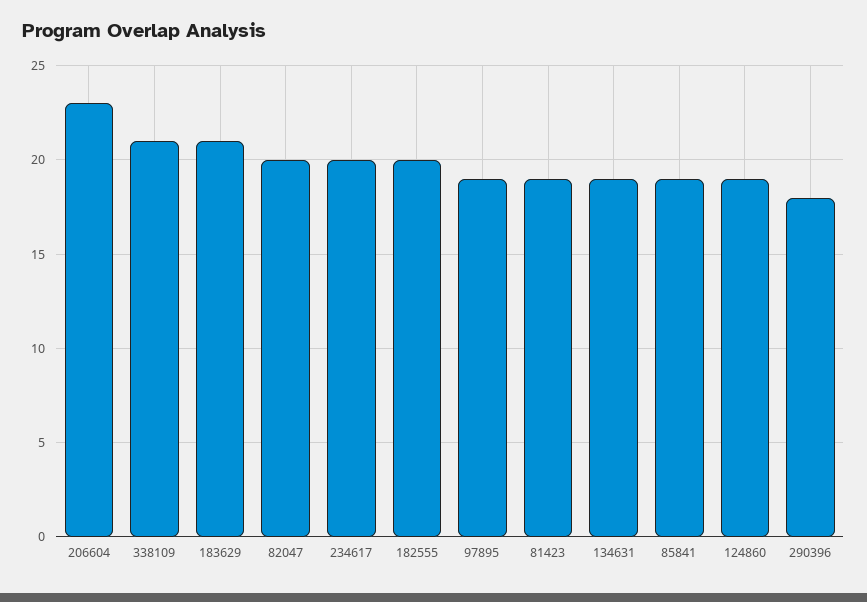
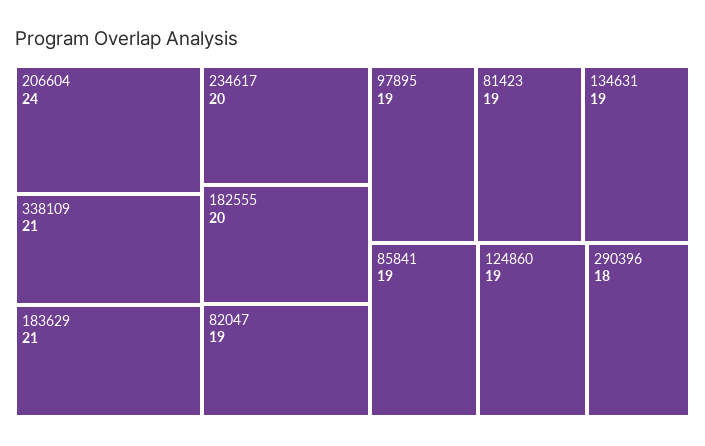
  {
-   "206604": 23,
+   "206604": 24,
    "338109": 21,
    "183629": 21,
-   "82047": 20,
+   "82047": 19,
    "234617": 20,
    "182555": 20,
    "97895": 19,
    "81423": 19,
    "134631": 19,
    "85841": 19,
    "124860": 19,
    "290396": 18
  }

